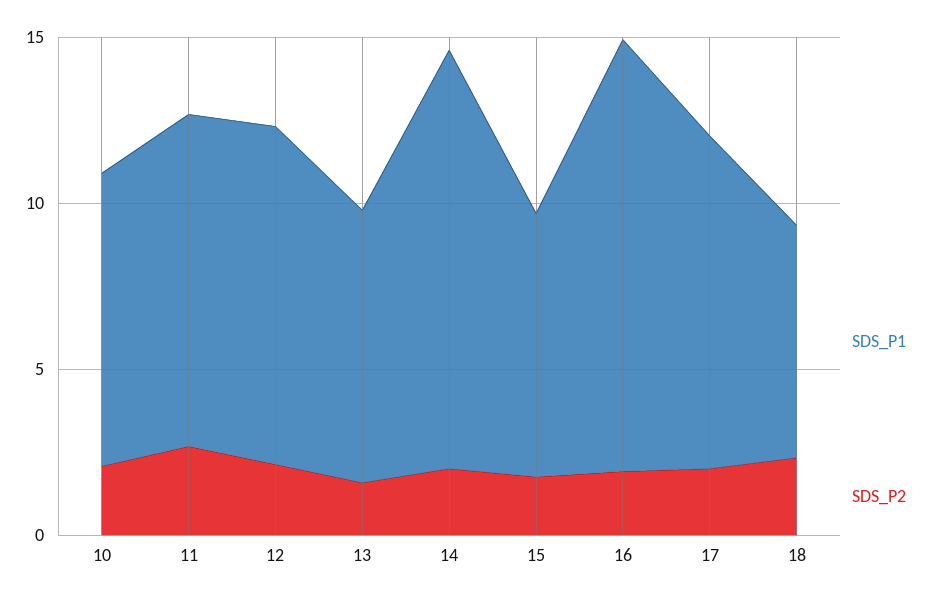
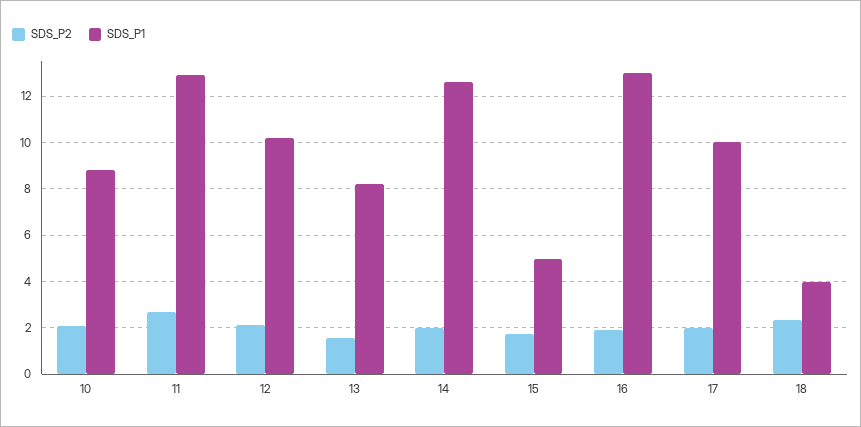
  {
    "SDS_P1": {
      "10": 9,
-     "11": 10,
+     "11": 13,
      "12": 10,
      "13": 8,
      "14": 12.5,
-     "15": 8,
+     "15": 5,
      "16": 13,
      "17": 10,
-     "18": 7
+     "18": 4
    },
    "SDS_P2": {
      "10": 2,
      "11": 2.5,
      "12": 2,
      "13": 1.5,
      "14": 2,
      "15": 2,
      "16": 2,
      "17": 2,
      "18": 2.5
    }
  }

